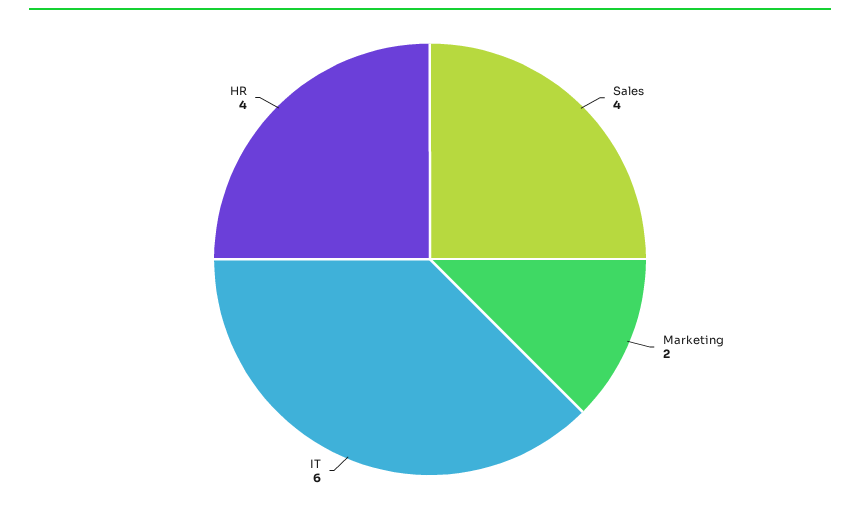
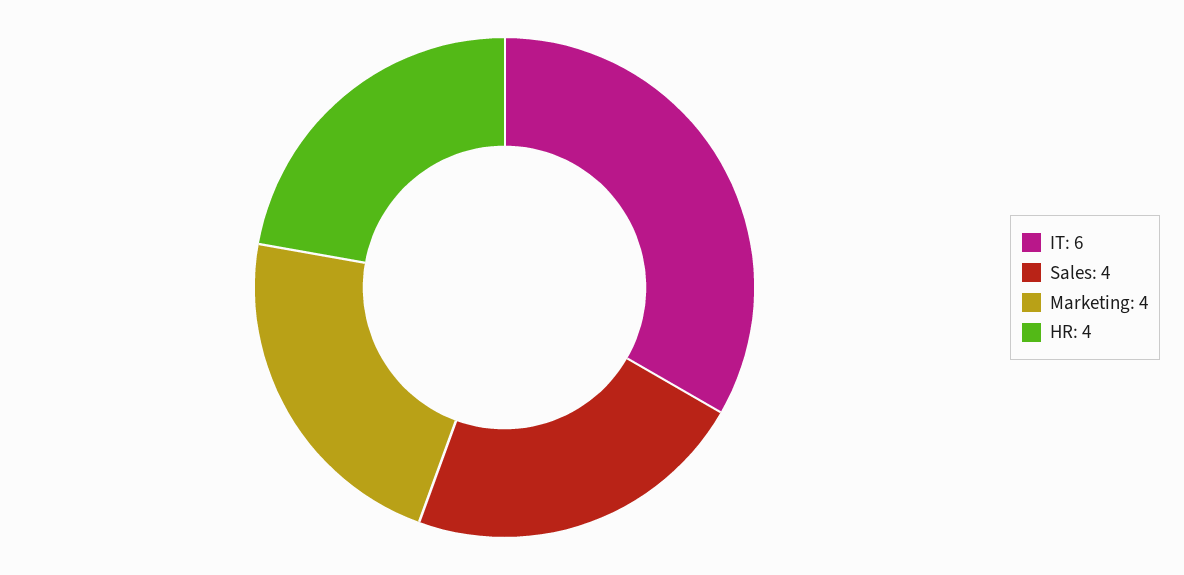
  {
    "Sales": 4,
-   "Marketing": 2,
+   "Marketing": 4,
    "IT": 6,
    "HR": 4
  }

